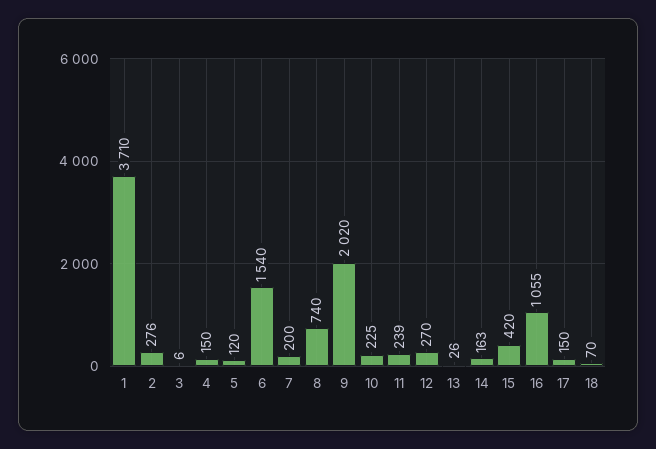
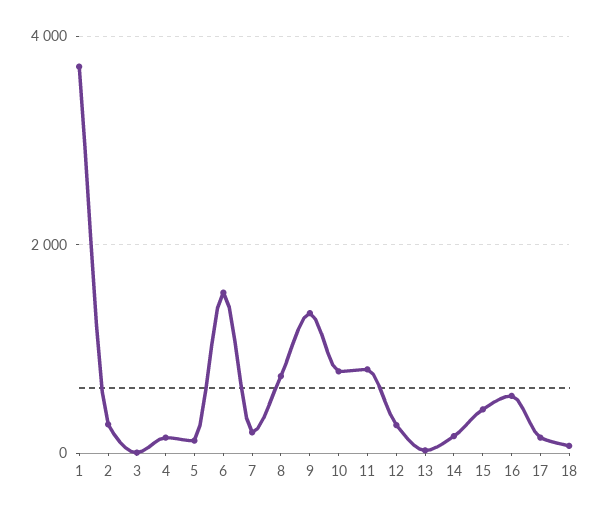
  {
    "1": 3710,
    "2": 276,
    "3": 6,
    "4": 150,
    "5": 120,
    "6": 1540,
    "7": 200,
    "8": 740,
-   "9": 2020,
+   "9": 1400,
-   "10": 225,
+   "10": 800,
-   "11": 239,
+   "11": 800,
    "12": 270,
    "13": 26,
    "14": 163,
    "15": 420,
-   "16": 1055,
+   "16": 600,
    "17": 150,
    "18": 70
  }

